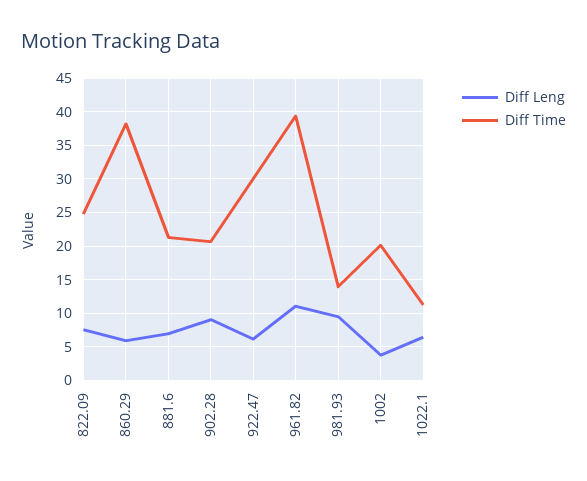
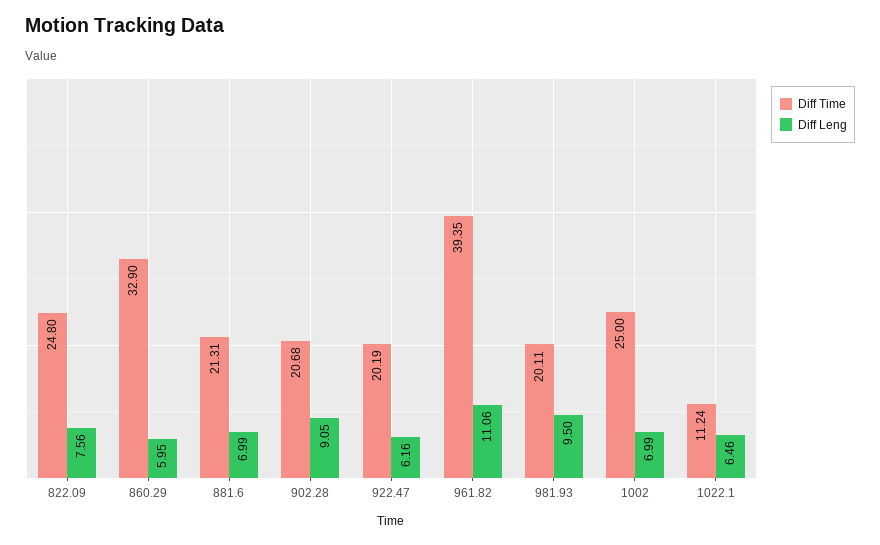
  {
    "Diff Leng": {
      "822.09": 7.56,
      "860.29": 5.95,
      "881.6": 6.99,
      "902.28": 9.05,
      "922.47": 6.16,
      "961.82": 11.06,
      "981.93": 9.5,
-     "1002": 4,
+     "1002": 6.99,
      "1022.1": 6.46
    },
    "Diff Time": {
      "822.09": 24.8,
-     "860.29": 38,
+     "860.29": 32.9,
      "881.6": 21.31,
      "902.28": 20.68,
-     "922.47": 30,
+     "922.47": 20.19,
      "961.82": 39.35,
-     "981.93": 14,
+     "981.93": 20.11,
-     "1002": 20,
+     "1002": 25,
      "1022.1": 11.24
    }
  }

